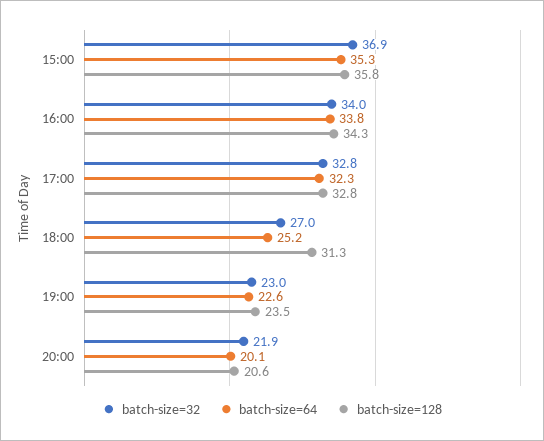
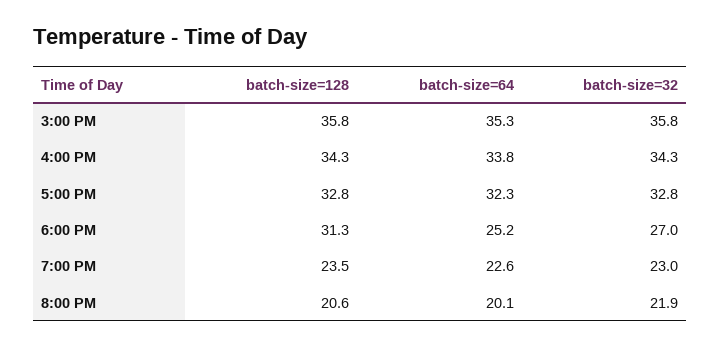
  {
    "batch-size=32": {
-     "15:00": 36.9,
+     "15:00": 35.8,
-     "16:00": 34,
+     "16:00": 34.3,
      "17:00": 32.8,
      "18:00": 27,
      "19:00": 23,
      "20:00": 21.9
    },
    "batch-size=64": {
      "15:00": 35.3,
      "16:00": 33.8,
      "17:00": 32.3,
      "18:00": 25.2,
      "19:00": 22.6,
      "20:00": 20.1
    },
    "batch-size=128": {
      "15:00": 35.8,
      "16:00": 34.3,
      "17:00": 32.8,
      "18:00": 31.3,
      "19:00": 23.5,
      "20:00": 20.6
    }
  }

